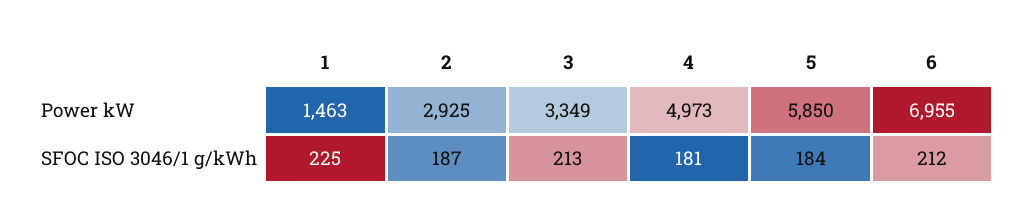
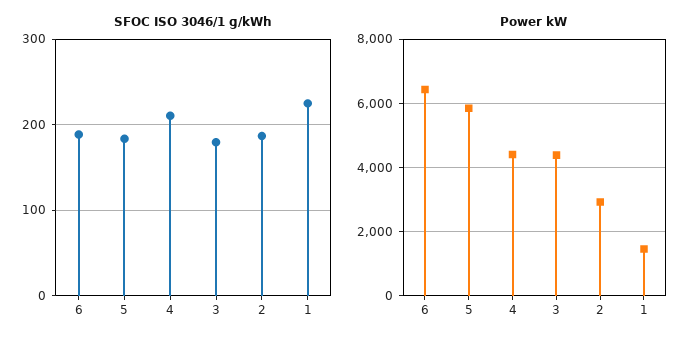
  {
    "Power kW": {
      "1": 1463,
      "2": 2925,
-     "3": 3349,
+     "3": 4400,
-     "4": 4973,
+     "4": 4400,
      "5": 5850,
-     "6": 6955
+     "6": 6400
    },
    "SFOC ISO 3046/1 g/kWh": {
      "1": 225,
      "2": 187,
-     "3": 213,
+     "3": 180,
-     "4": 181,
+     "4": 210,
      "5": 184,
-     "6": 212
+     "6": 190
    }
  }

